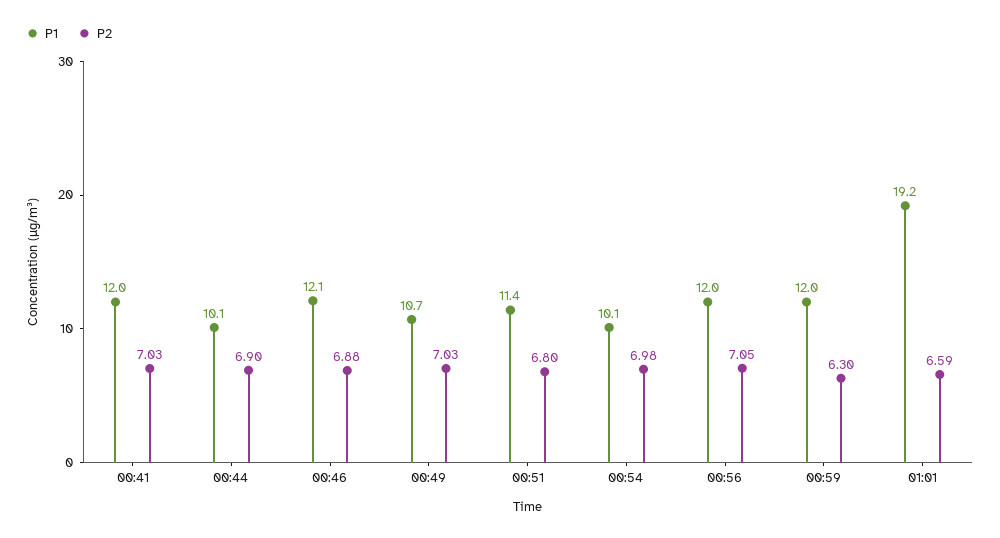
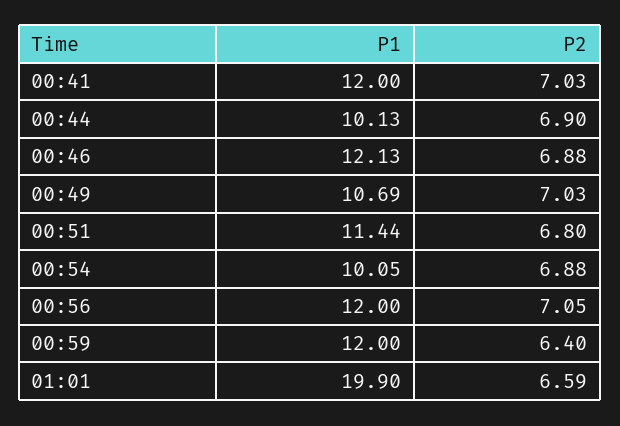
  {
    "P1": {
      "00:41": 12,
      "00:44": 10.13,
      "00:46": 12.13,
      "00:49": 10.69,
      "00:51": 11.44,
      "00:54": 10.05,
      "00:56": 12,
      "00:59": 12,
-     "01:01": 19.2
+     "01:01": 19.9
    },
    "P2": {
      "00:41": 7.03,
      "00:44": 6.9,
      "00:46": 6.88,
      "00:49": 7.03,
      "00:51": 6.8,
-     "00:54": 6.98,
+     "00:54": 6.88,
      "00:56": 7.05,
-     "00:59": 6.3,
+     "00:59": 6.4,
      "01:01": 6.59
    }
  }

